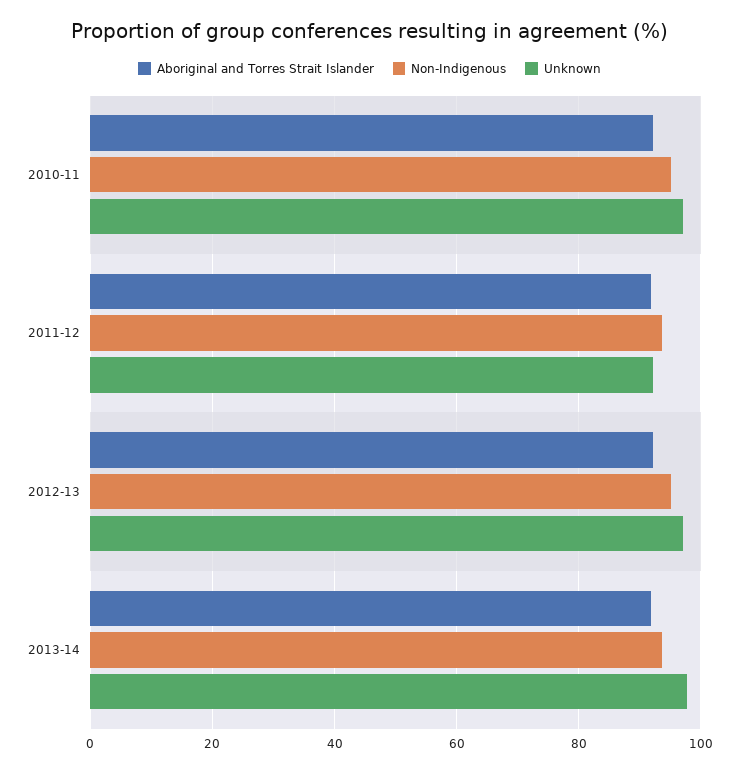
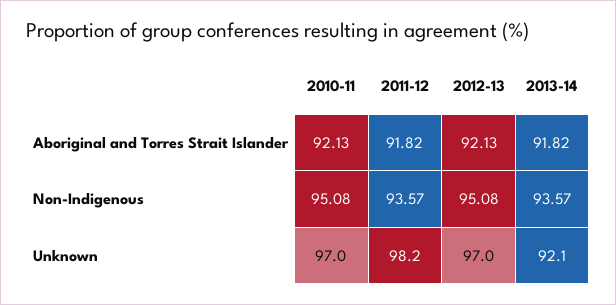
  {
    "Aboriginal and Torres Strait Islander": {
      "2010-11": 92.13,
      "2011-12": 91.82,
      "2012-13": 92.13,
      "2013-14": 91.82
    },
    "Non-Indigenous": {
      "2010-11": 95.08,
      "2011-12": 93.57,
      "2012-13": 95.08,
      "2013-14": 93.57
    },
    "Unknown": {
      "2010-11": 97,
-     "2011-12": 92,
+     "2011-12": 98.2,
      "2012-13": 97,
-     "2013-14": 98
+     "2013-14": 92.1
    }
  }

